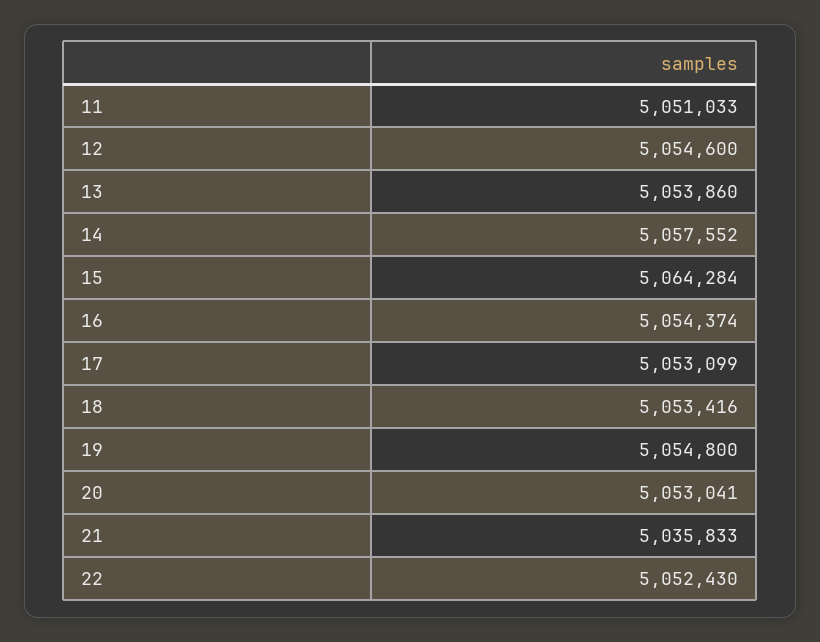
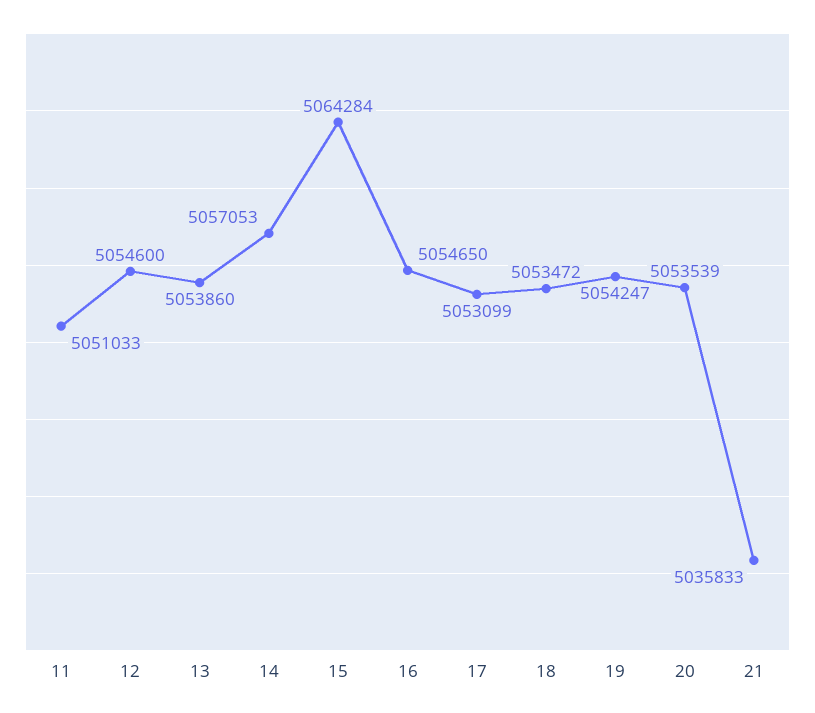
  {
    "11": 5051033,
    "12": 5054600,
    "13": 5053860,
-   "14": 5057552,
+   "14": 5057053,
    "15": 5064284,
-   "16": 5054374,
+   "16": 5054650,
    "17": 5053099,
-   "18": 5053416,
+   "18": 5053472,
-   "19": 5054800,
+   "19": 5054247,
-   "20": 5053041,
+   "20": 5053539,
-   "21": 5035833,
+   "21": 5035833
-   "22": 5052430
  }

